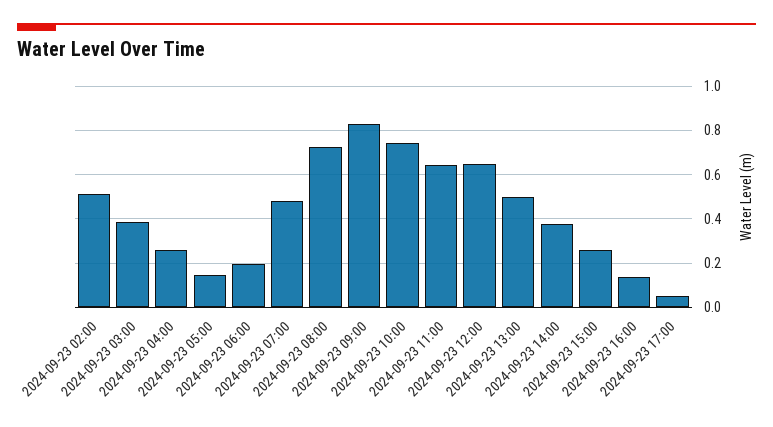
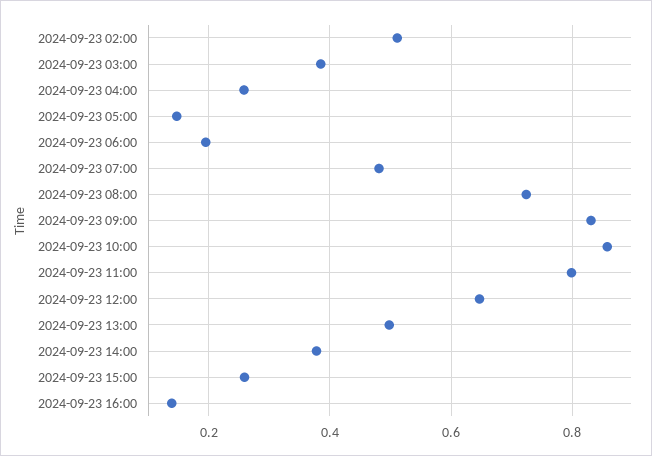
  {
    "2024-09-23 02:00": 0.52,
    "2024-09-23 03:00": 0.38,
    "2024-09-23 04:00": 0.26,
    "2024-09-23 05:00": 0.14,
    "2024-09-23 06:00": 0.2,
    "2024-09-23 07:00": 0.48,
    "2024-09-23 08:00": 0.72,
    "2024-09-23 09:00": 0.84,
-   "2024-09-23 10:00": 0.75,
+   "2024-09-23 10:00": 0.86,
-   "2024-09-23 11:00": 0.65,
+   "2024-09-23 11:00": 0.8,
    "2024-09-23 12:00": 0.64,
    "2024-09-23 13:00": 0.5,
    "2024-09-23 14:00": 0.38,
    "2024-09-23 15:00": 0.26,
-   "2024-09-23 16:00": 0.14,
+   "2024-09-23 16:00": 0.14
-   "2024-09-23 17:00": 0.05
  }

